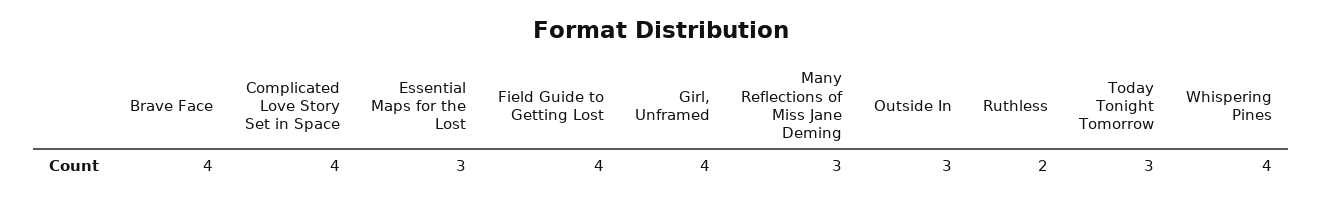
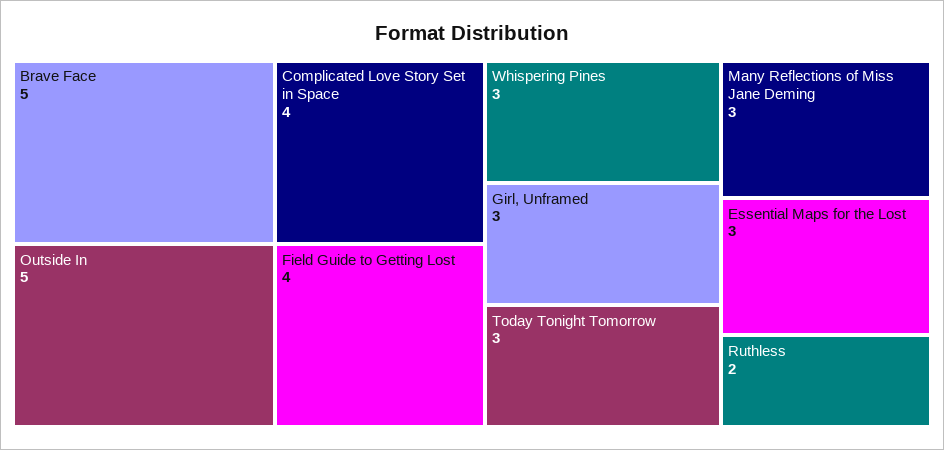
  {
-   "Brave Face": 4,
+   "Brave Face": 5,
    "Complicated Love Story Set in Space": 4,
    "Essential Maps for the Lost": 3,
    "Field Guide to Getting Lost": 4,
-   "Girl, Unframed": 4,
+   "Girl, Unframed": 3,
    "Many Reflections of Miss Jane Deming": 3,
-   "Outside In": 3,
+   "Outside In": 5,
    "Ruthless": 2,
    "Today Tonight Tomorrow": 3,
-   "Whispering Pines": 4
+   "Whispering Pines": 3
  }

